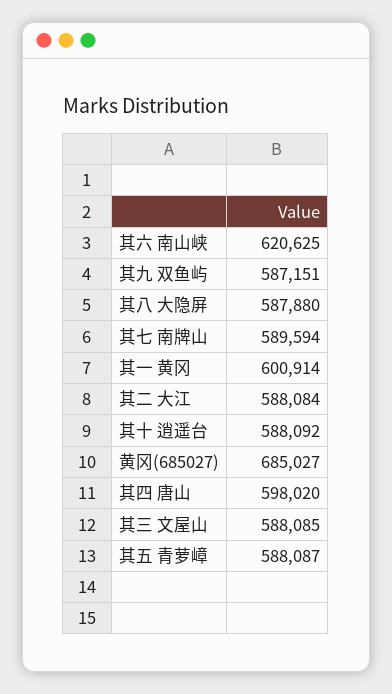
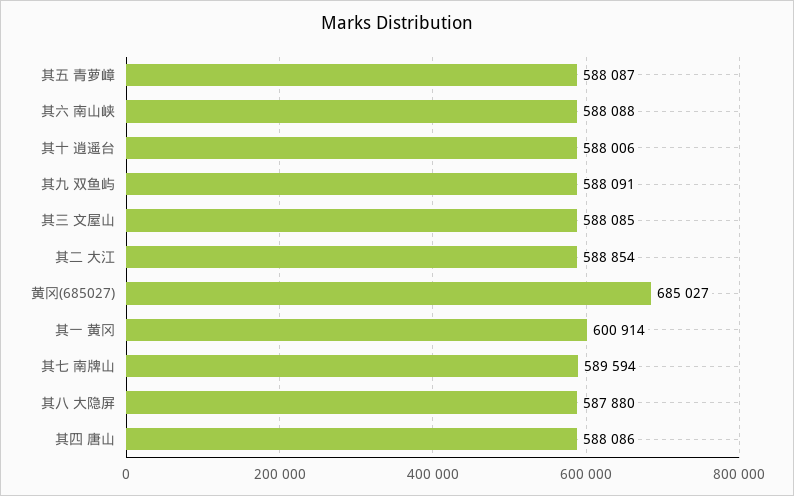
  {
-   "其六 南山峡": 620625,
+   "其六 南山峡": 588088,
-   "其九 双鱼屿": 587151,
+   "其九 双鱼屿": 588091,
    "其八 大隐屏": 587880,
    "其七 南牌山": 589594,
    "其一 黄冈": 600914,
-   "其二 大江": 588084,
+   "其二 大江": 588854,
-   "其十 逍遥台": 588092,
+   "其十 逍遥台": 588006,
    "黄冈(685027)": 685027,
-   "其四 唐山": 598020,
+   "其四 唐山": 588086,
    "其三 文屋山": 588085,
    "其五 青萝嶂": 588087
  }

